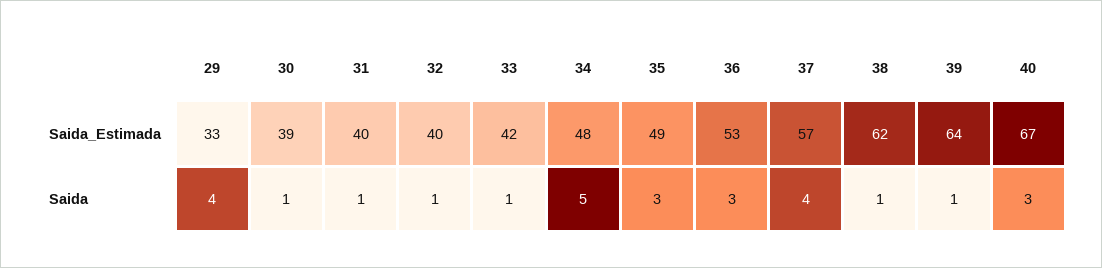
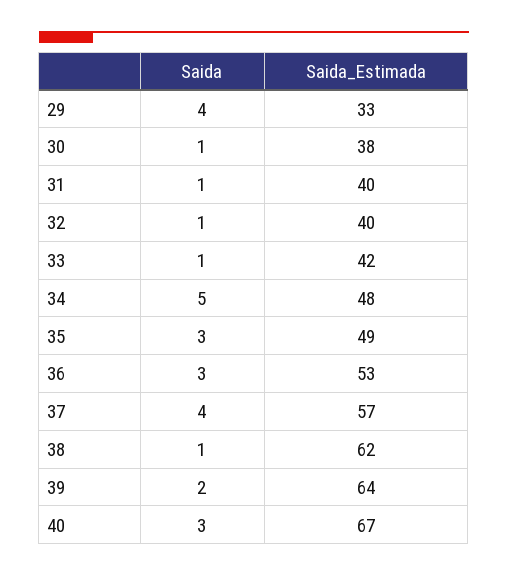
  {
    "29": {
      "Saida_Estimada": 33,
      "Saida": 4
    },
    "30": {
-     "Saida_Estimada": 39,
+     "Saida_Estimada": 38,
      "Saida": 1
    },
    "31": {
      "Saida_Estimada": 40,
      "Saida": 1
    },
    "32": {
      "Saida_Estimada": 40,
      "Saida": 1
    },
    "33": {
      "Saida_Estimada": 42,
      "Saida": 1
    },
    "34": {
      "Saida_Estimada": 48,
      "Saida": 5
    },
    "35": {
      "Saida_Estimada": 49,
      "Saida": 3
    },
    "36": {
      "Saida_Estimada": 53,
      "Saida": 3
    },
    "37": {
      "Saida_Estimada": 57,
      "Saida": 4
    },
    "38": {
      "Saida_Estimada": 62,
      "Saida": 1
    },
    "39": {
      "Saida_Estimada": 64,
-     "Saida": 1
+     "Saida": 2
    },
    "40": {
      "Saida_Estimada": 67,
      "Saida": 3
    }
  }

